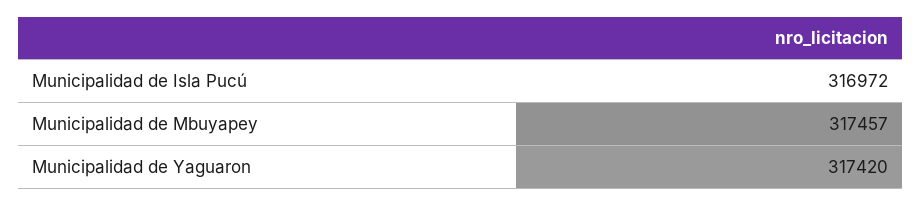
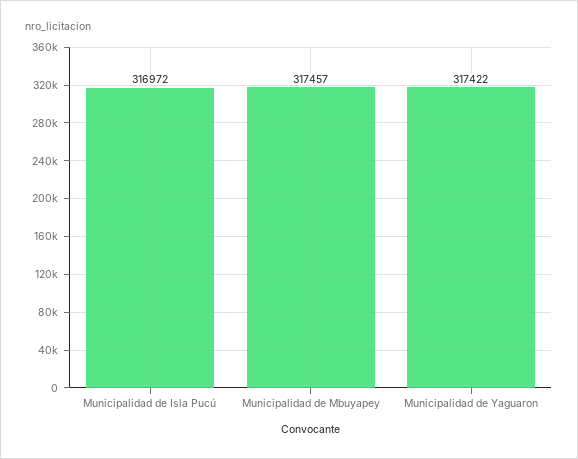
  {
    "Municipalidad de Isla Pucú": 316972,
    "Municipalidad de Mbuyapey": 317457,
-   "Municipalidad de Yaguaron": 317420
+   "Municipalidad de Yaguaron": 317422
  }

